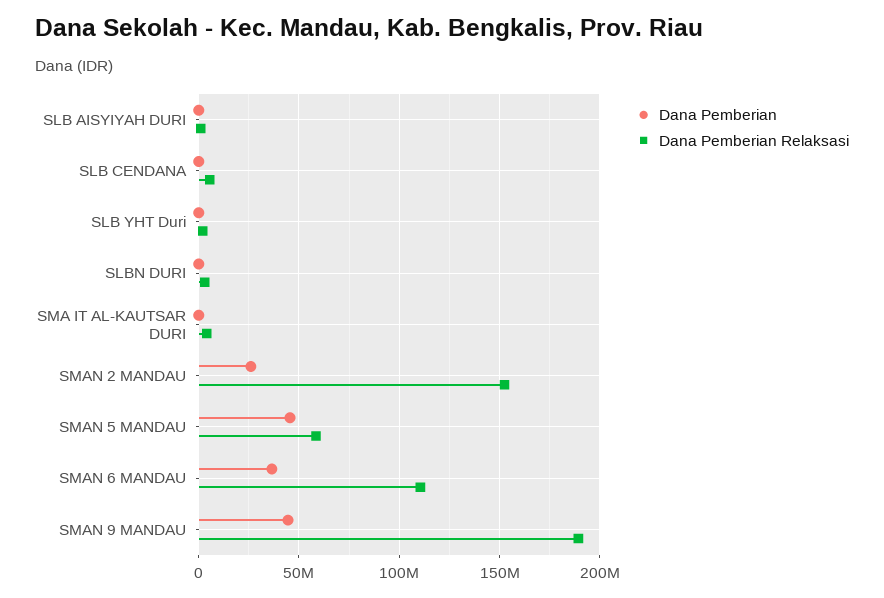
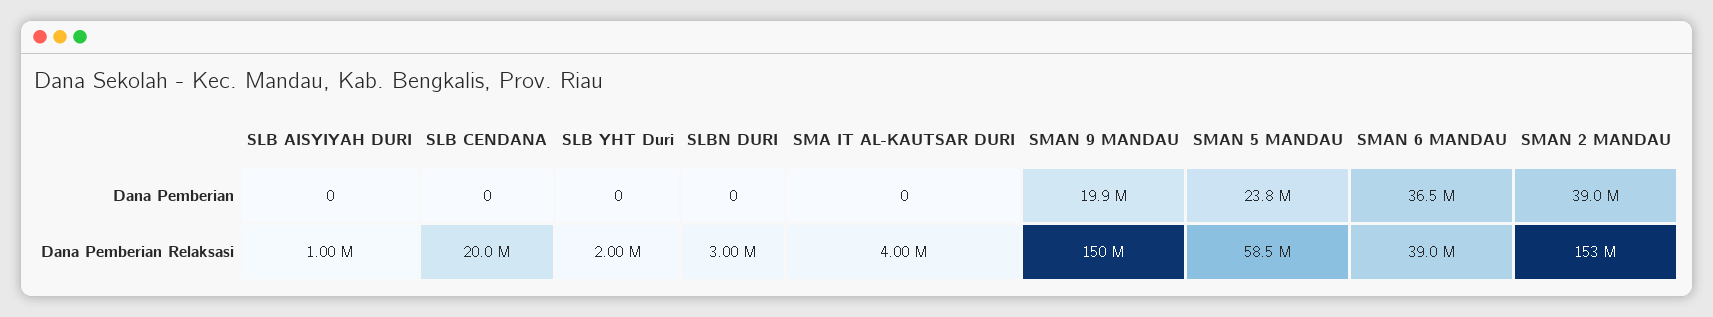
  {
    "Dana Pemberian": {
      "SLB AISYIYAH DURI": 0,
      "SLB CENDANA": 0,
      "SLB YHT Duri": 0,
      "SLBN DURI": 0,
      "SMA IT AL-KAUTSAR DURI": 0,
-     "SMAN 2 MANDAU": 25000000,
+     "SMAN 2 MANDAU": 39000000,
-     "SMAN 5 MANDAU": 45000000,
+     "SMAN 5 MANDAU": 23800000,
      "SMAN 6 MANDAU": 36500000,
-     "SMAN 9 MANDAU": 45000000
+     "SMAN 9 MANDAU": 19900000
    },
    "Dana Pemberian Relaksasi": {
      "SLB AISYIYAH DURI": 1000000,
-     "SLB CENDANA": 5000000,
+     "SLB CENDANA": 20000000,
      "SLB YHT Duri": 2000000,
      "SLBN DURI": 3000000,
      "SMA IT AL-KAUTSAR DURI": 4000000,
      "SMAN 2 MANDAU": 153000000,
      "SMAN 5 MANDAU": 58500000,
-     "SMAN 6 MANDAU": 110000000,
+     "SMAN 6 MANDAU": 39000000,
-     "SMAN 9 MANDAU": 190000000
+     "SMAN 9 MANDAU": 150000000
    }
  }

